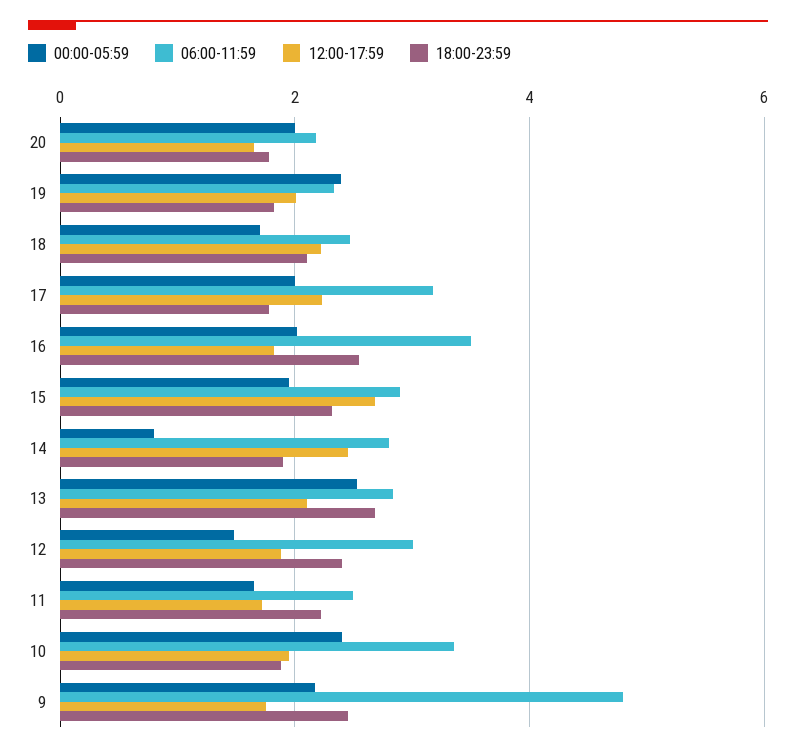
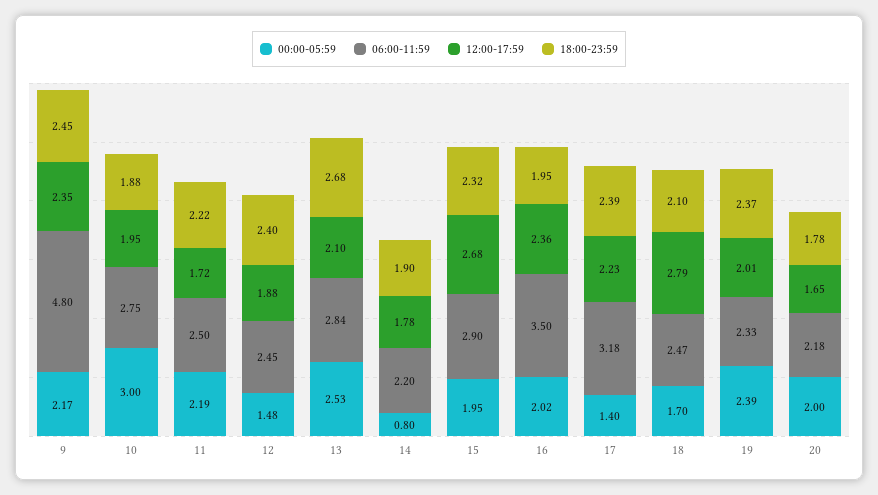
  {
    "00:00-05:59": {
      "20": 2,
      "19": 2.39,
      "18": 1.7,
-     "17": 2,
+     "17": 1.4,
      "16": 2.02,
      "15": 1.95,
      "14": 0.8,
      "13": 2.53,
      "12": 1.48,
-     "11": 1.6,
+     "11": 2.19,
-     "10": 2.4,
+     "10": 3,
      "9": 2.17
    },
    "06:00-11:59": {
      "20": 2.18,
      "19": 2.33,
      "18": 2.47,
      "17": 3.18,
      "16": 3.5,
      "15": 2.9,
-     "14": 2.8,
+     "14": 2.2,
      "13": 2.84,
-     "12": 3,
+     "12": 2.45,
      "11": 2.5,
-     "10": 3.4,
+     "10": 2.75,
      "9": 4.8
    },
    "12:00-17:59": {
      "20": 1.65,
      "19": 2.01,
-     "18": 2.2,
+     "18": 2.79,
      "17": 2.23,
-     "16": 1.8,
+     "16": 2.36,
      "15": 2.68,
-     "14": 2.4,
+     "14": 1.78,
      "13": 2.1,
      "12": 1.88,
      "11": 1.72,
      "10": 1.95,
-     "9": 1.8
+     "9": 2.35
    },
    "18:00-23:59": {
      "20": 1.78,
-     "19": 1.8,
+     "19": 2.37,
      "18": 2.1,
-     "17": 1.8,
+     "17": 2.39,
-     "16": 2.6,
+     "16": 1.95,
      "15": 2.32,
      "14": 1.9,
      "13": 2.68,
      "12": 2.4,
      "11": 2.22,
      "10": 1.88,
      "9": 2.45
    }
  }

